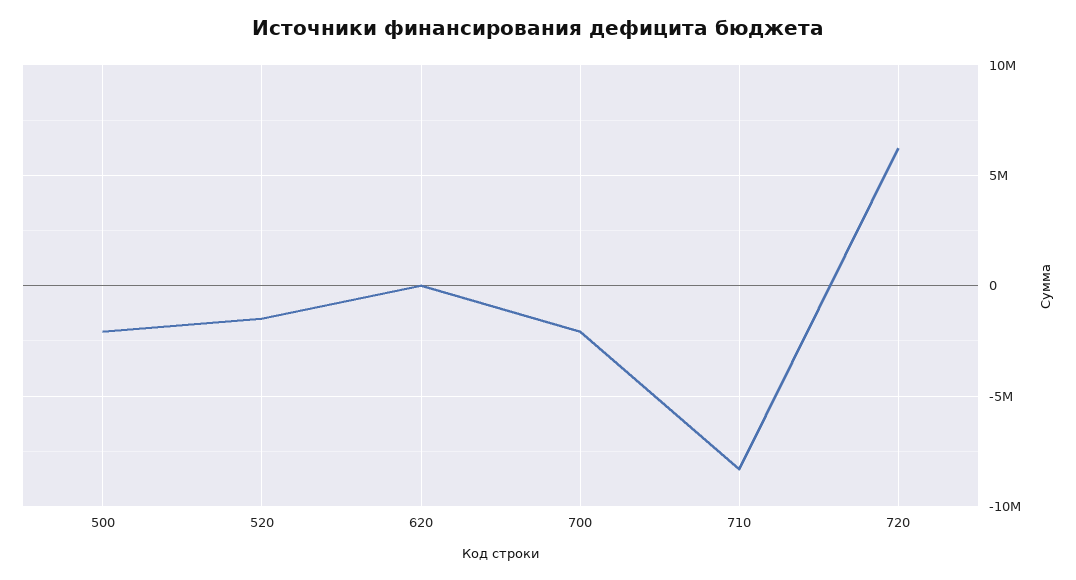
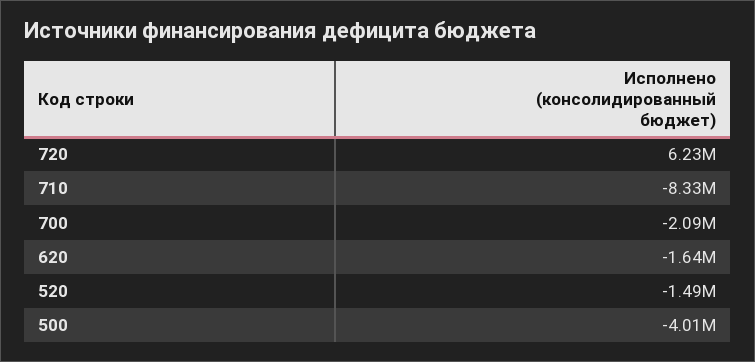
  {
-   "500": -2000000,
+   "500": -4010000,
    "520": -1490000,
-   "620": 0,
+   "620": -1640000,
    "700": -2090000,
    "710": -8330000,
    "720": 6230000
  }

